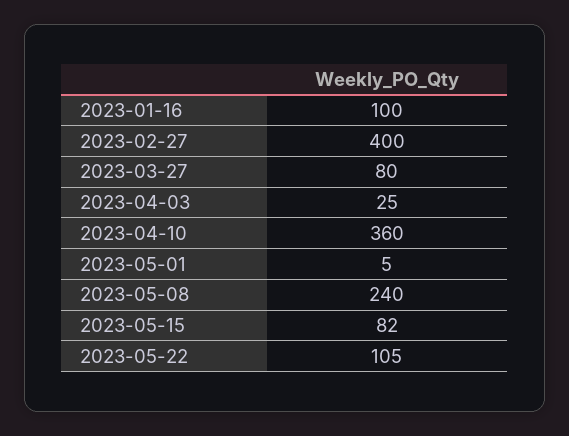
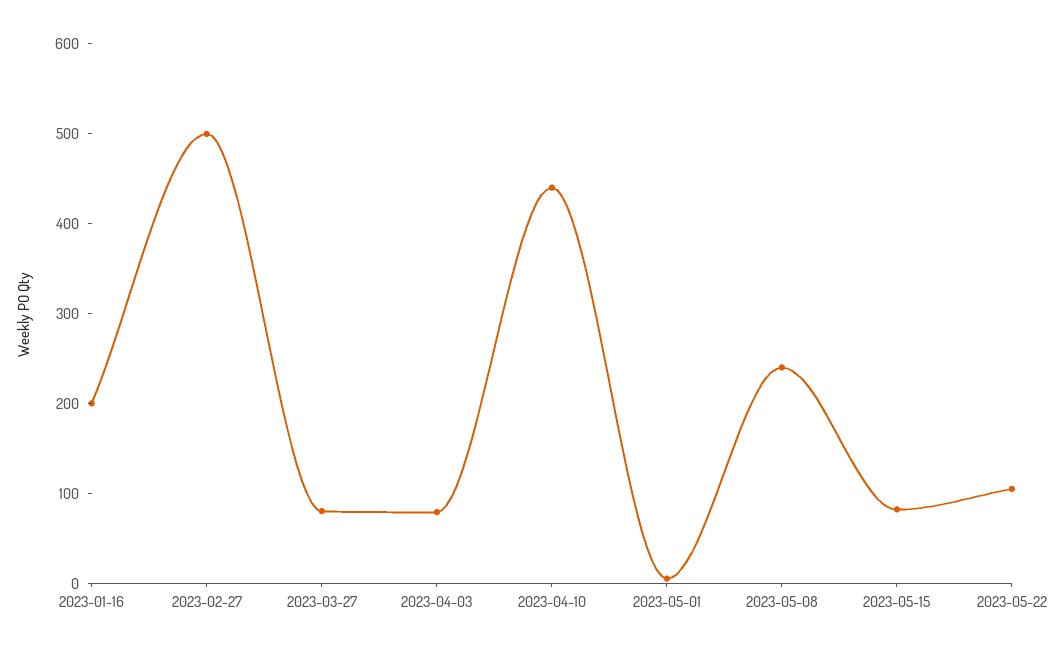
  {
-   "2023-01-16": 100,
+   "2023-01-16": 200,
-   "2023-02-27": 400,
+   "2023-02-27": 500,
    "2023-03-27": 80,
-   "2023-04-03": 25,
+   "2023-04-03": 80,
-   "2023-04-10": 360,
+   "2023-04-10": 440,
    "2023-05-01": 5,
    "2023-05-08": 240,
    "2023-05-15": 82,
    "2023-05-22": 105
  }

